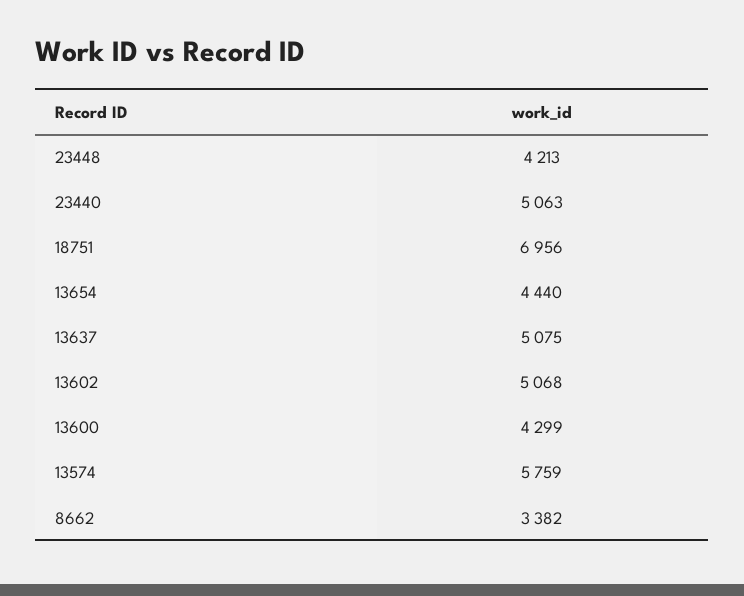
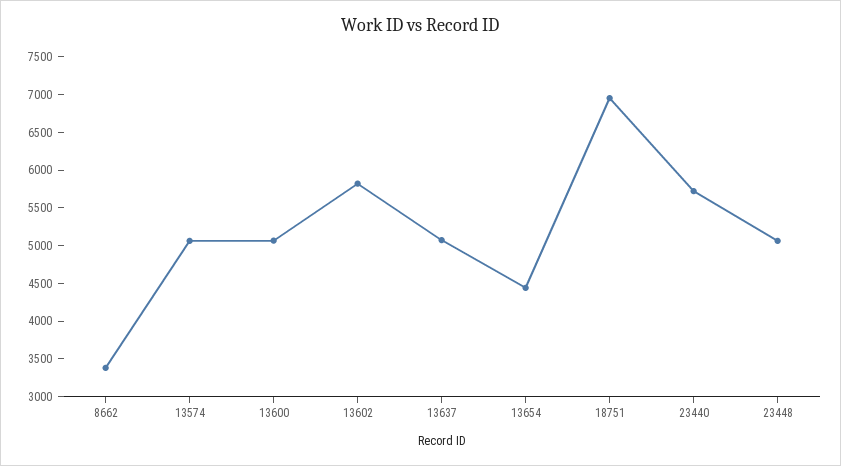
  {
-   "23448": 4213,
+   "23448": 5000,
-   "23440": 5063,
+   "23440": 5750,
    "18751": 6956,
    "13654": 4440,
    "13637": 5075,
-   "13602": 5068,
+   "13602": 5750,
-   "13600": 4299,
+   "13600": 5000,
-   "13574": 5759,
+   "13574": 5000,
    "8662": 3382
  }

